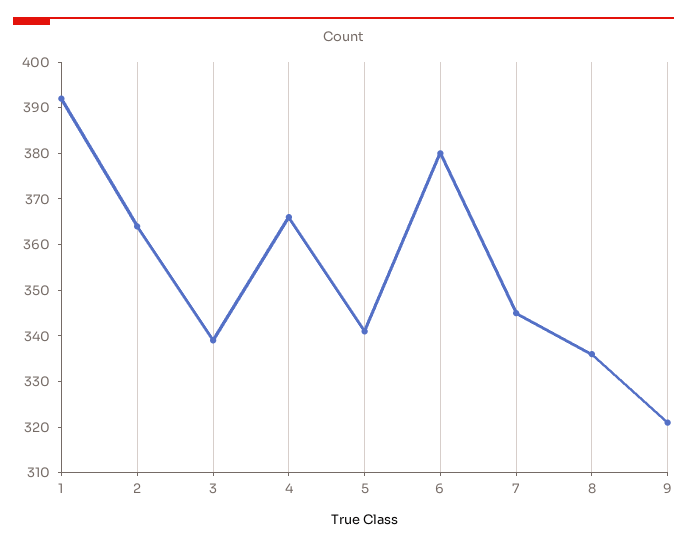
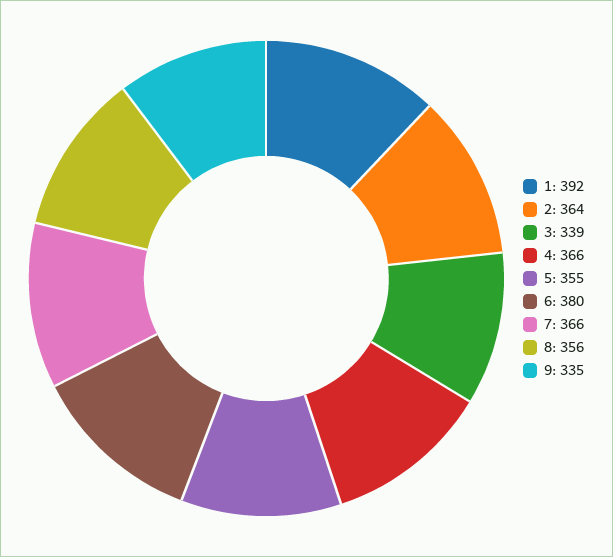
  {
    "1": 392,
    "2": 364,
    "3": 339,
    "4": 366,
-   "5": 340,
+   "5": 355,
    "6": 380,
-   "7": 345,
+   "7": 366,
-   "8": 335,
+   "8": 356,
-   "9": 320
+   "9": 335
  }

